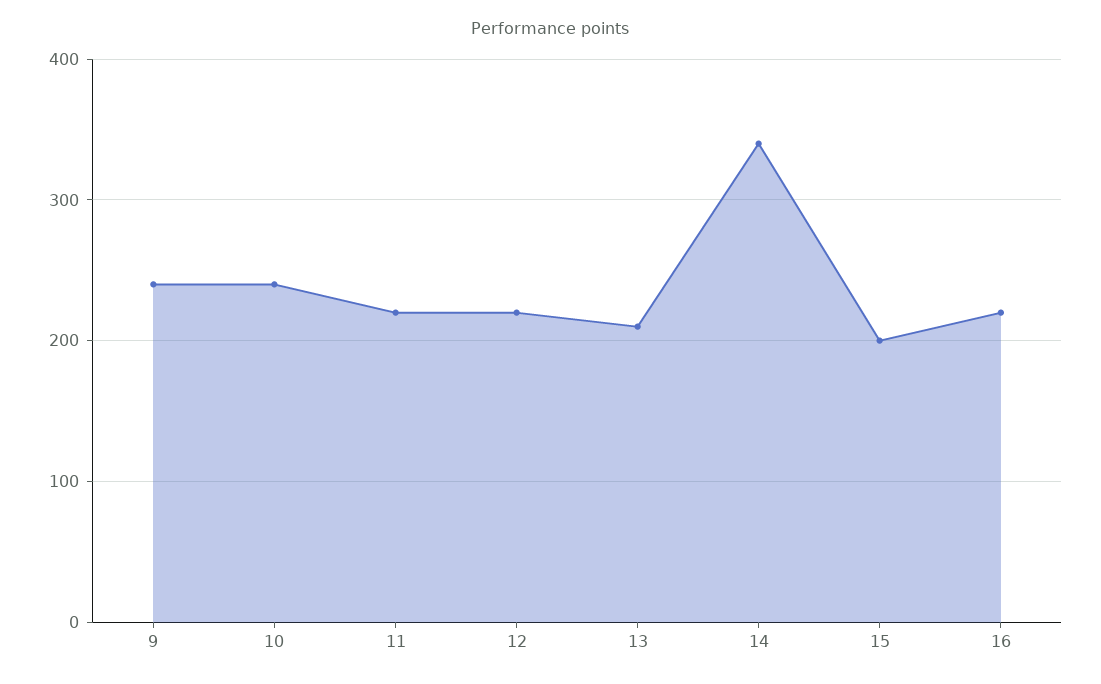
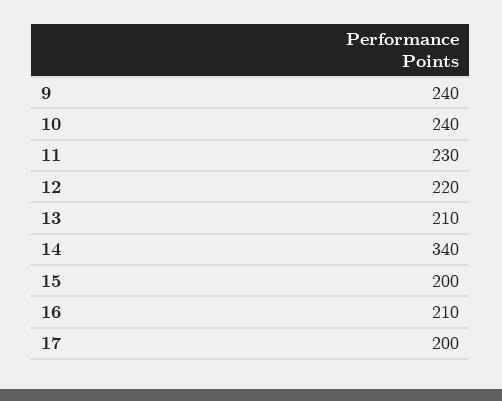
  {
    "9": 240,
    "10": 240,
-   "11": 220,
+   "11": 230,
    "12": 220,
    "13": 210,
    "14": 340,
    "15": 200,
-   "16": 220
+   "16": 210,
+   "17": 200
  }

